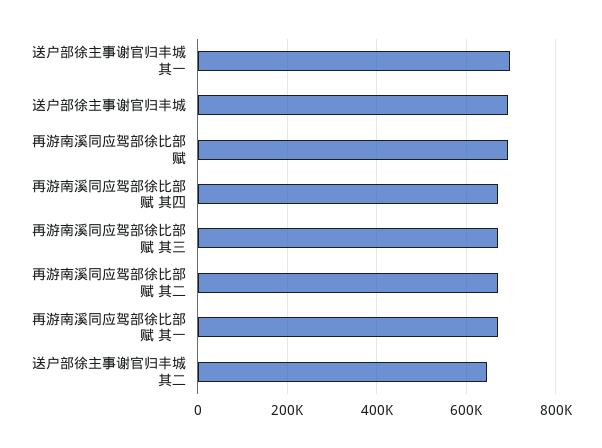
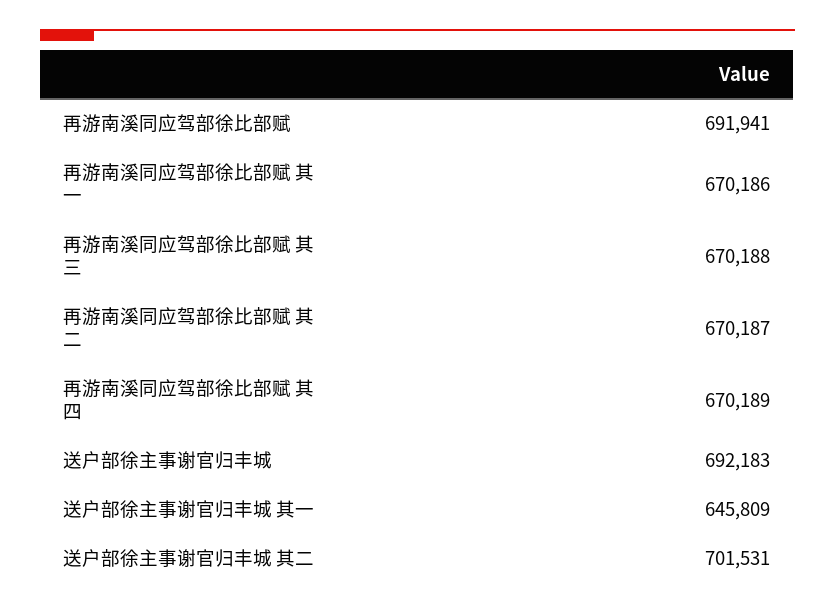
  {
-   "送户部徐主事谢官归丰城 其一": 700000,
+   "送户部徐主事谢官归丰城 其一": 645809,
    "送户部徐主事谢官归丰城": 692183,
    "再游南溪同应驾部徐比部赋": 691941,
    "再游南溪同应驾部徐比部赋 其四": 670189,
    "再游南溪同应驾部徐比部赋 其三": 670188,
    "再游南溪同应驾部徐比部赋 其二": 670187,
    "再游南溪同应驾部徐比部赋 其一": 670186,
-   "送户部徐主事谢官归丰城 其二": 640000
+   "送户部徐主事谢官归丰城 其二": 701531
  }

